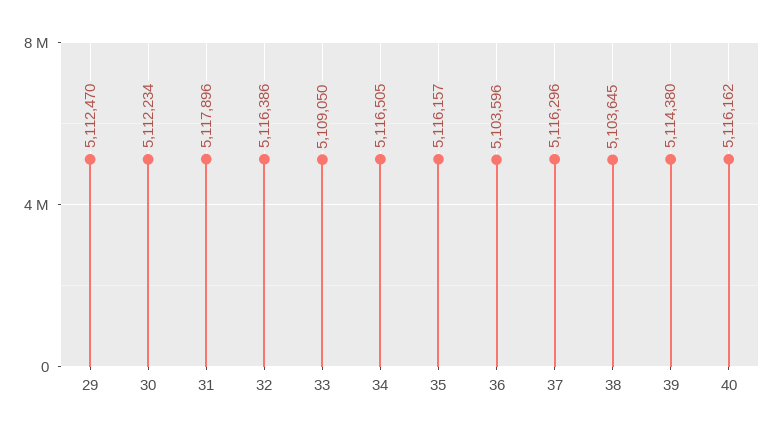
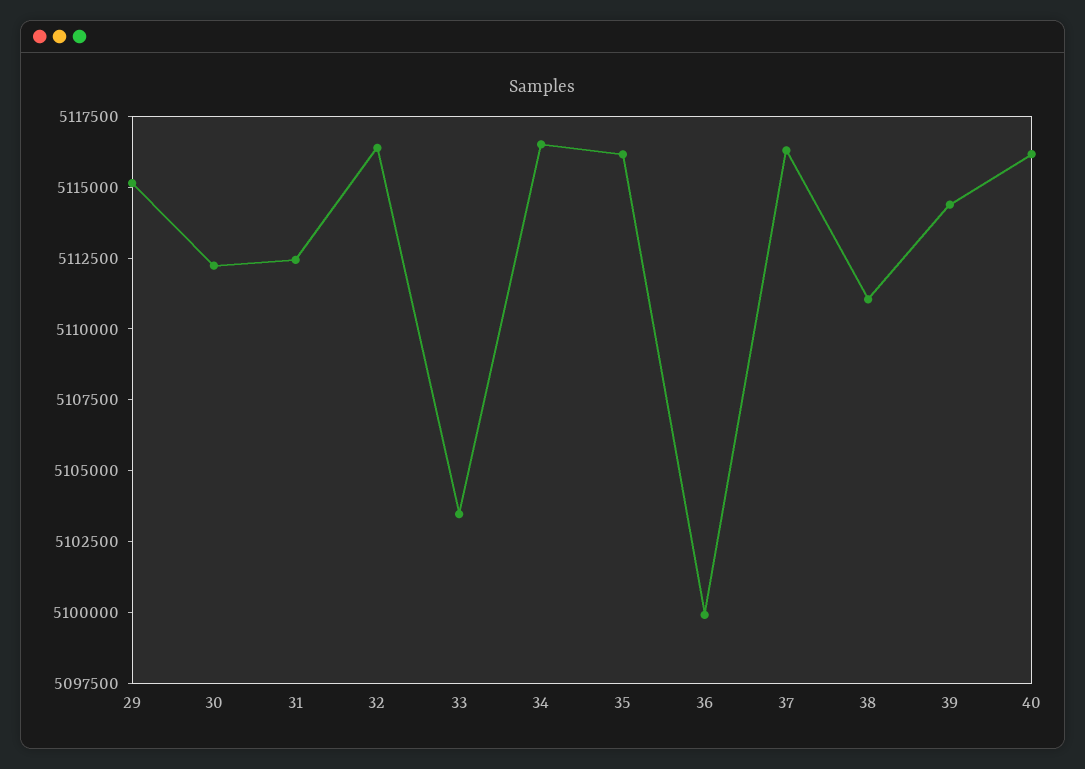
  {
-   "29": 5112470,
+   "29": 5115000,
    "30": 5112234,
-   "31": 5117896,
+   "31": 5112500,
    "32": 5116386,
-   "33": 5109050,
+   "33": 5103500,
    "34": 5116505,
    "35": 5116157,
-   "36": 5103596,
+   "36": 5100000,
    "37": 5116296,
-   "38": 5103645,
+   "38": 5111000,
    "39": 5114380,
    "40": 5116162
  }

